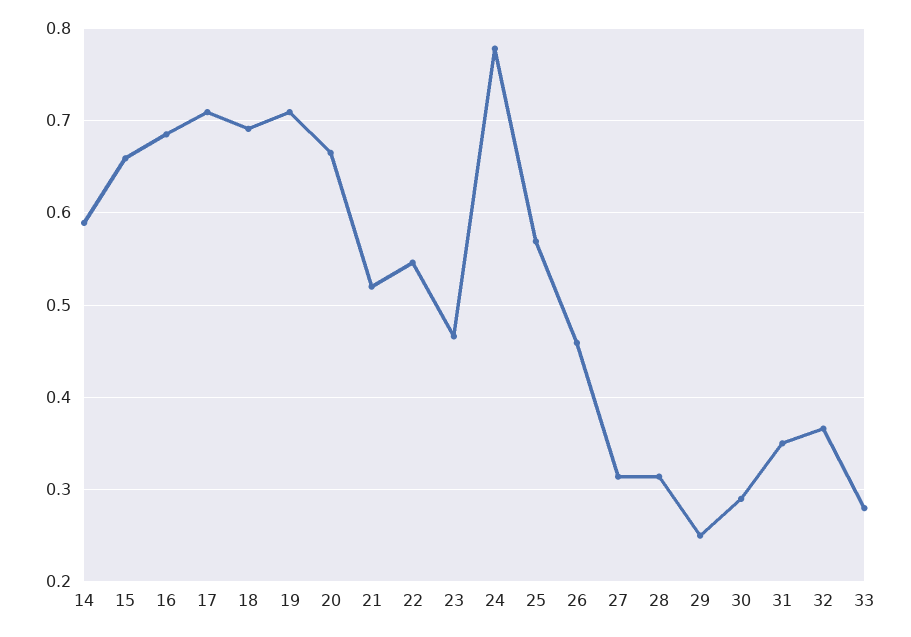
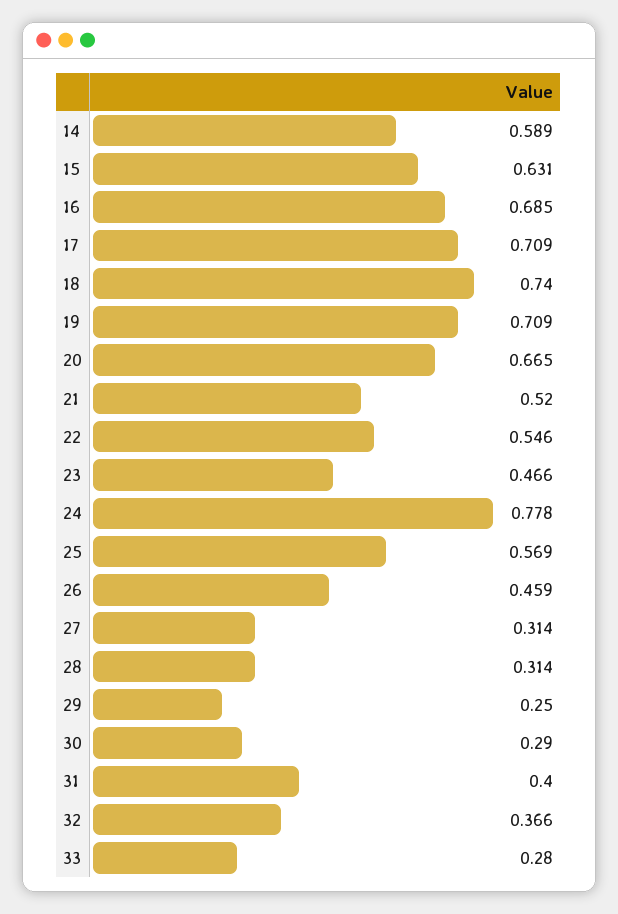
  {
    "14": 0.589,
-   "15": 0.66,
+   "15": 0.631,
    "16": 0.685,
    "17": 0.709,
-   "18": 0.69,
+   "18": 0.74,
    "19": 0.709,
    "20": 0.665,
    "21": 0.52,
    "22": 0.546,
    "23": 0.466,
    "24": 0.778,
    "25": 0.569,
    "26": 0.459,
    "27": 0.314,
    "28": 0.314,
    "29": 0.25,
    "30": 0.29,
-   "31": 0.35,
+   "31": 0.4,
    "32": 0.366,
    "33": 0.28
  }

